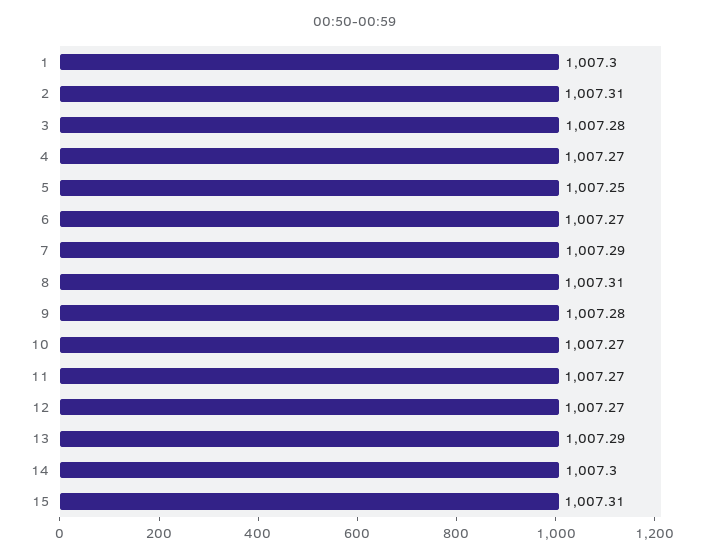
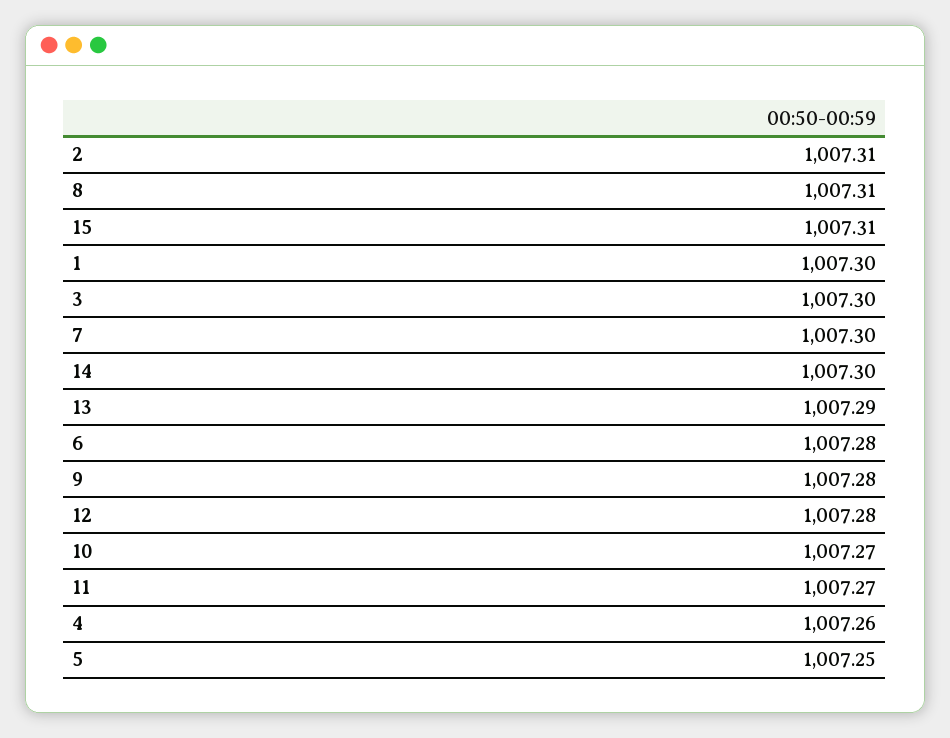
  {
    "1": 1007.3,
    "2": 1007.31,
-   "3": 1007.28,
+   "3": 1007.3,
-   "4": 1007.27,
+   "4": 1007.26,
    "5": 1007.25,
-   "6": 1007.27,
+   "6": 1007.28,
-   "7": 1007.29,
+   "7": 1007.3,
    "8": 1007.31,
    "9": 1007.28,
    "10": 1007.27,
    "11": 1007.27,
-   "12": 1007.27,
+   "12": 1007.28,
    "13": 1007.29,
    "14": 1007.3,
    "15": 1007.31
  }

